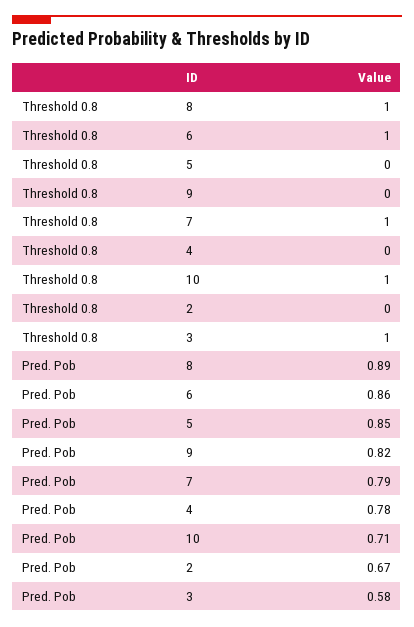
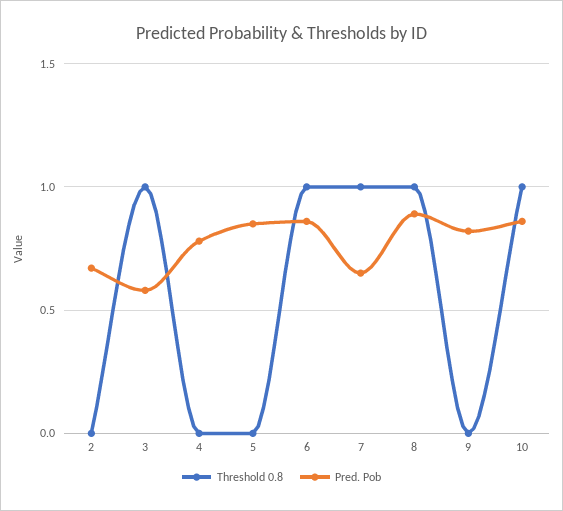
  {
    "Threshold 0.8": {
      "8": 1,
      "6": 1,
      "5": 0,
      "9": 0,
      "7": 1,
      "4": 0,
      "10": 1,
      "2": 0,
      "3": 1
    },
    "Pred. Pob": {
      "8": 0.89,
      "6": 0.86,
      "5": 0.85,
      "9": 0.82,
-     "7": 0.79,
+     "7": 0.65,
      "4": 0.78,
-     "10": 0.71,
+     "10": 0.85,
      "2": 0.67,
      "3": 0.58
    }
  }

